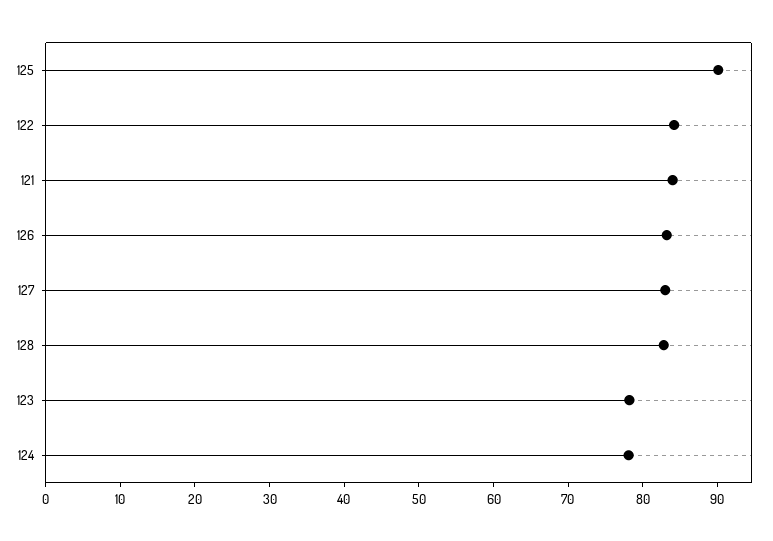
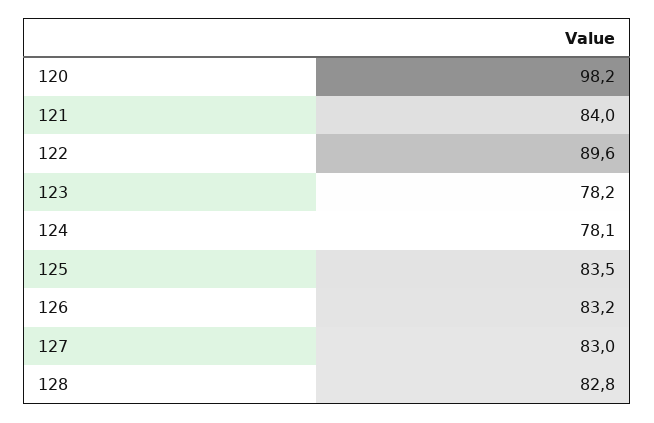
  {
-   "125": 90,
+   "125": 83.5,
-   "122": 84,
+   "122": 89.6,
    "121": 84,
    "126": 83.2,
    "127": 83,
    "128": 82.8,
    "123": 78.2,
-   "124": 78.1
+   "124": 78.1,
+   "120": 98.2
  }

